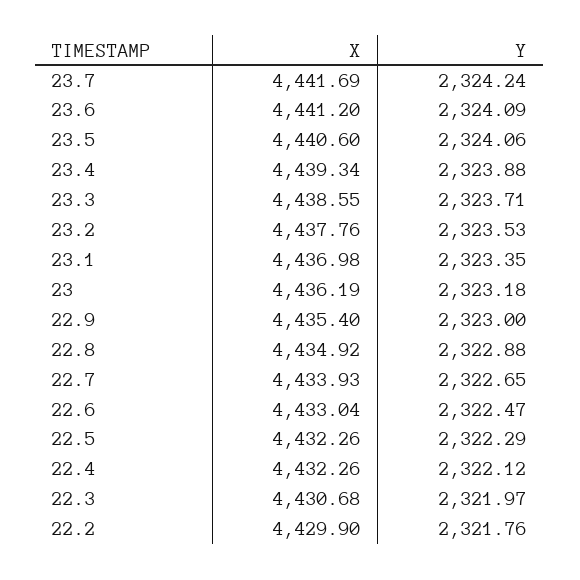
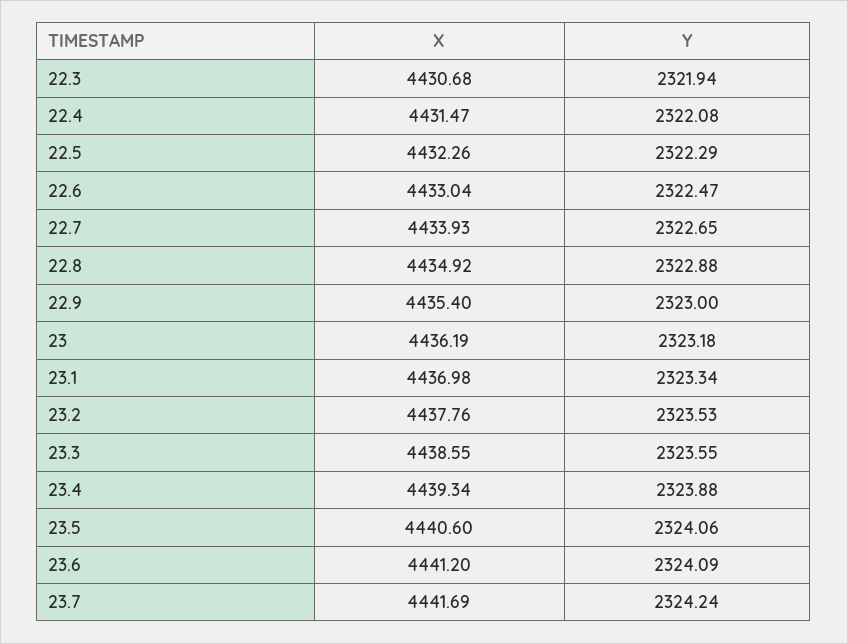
  {
    "X": {
      "23.7": 4441.69,
      "23.6": 4441.2,
      "23.5": 4440.6,
      "23.4": 4439.34,
      "23.3": 4438.55,
      "23.2": 4437.76,
      "23.1": 4436.98,
      "23": 4436.19,
      "22.9": 4435.4,
      "22.8": 4434.92,
      "22.7": 4433.93,
      "22.6": 4433.04,
      "22.5": 4432.26,
-     "22.4": 4432.26,
+     "22.4": 4431.47,
-     "22.3": 4430.68,
+     "22.3": 4430.68
-     "22.2": 4429.9
    },
    "Y": {
      "23.7": 2324.24,
      "23.6": 2324.09,
      "23.5": 2324.06,
      "23.4": 2323.88,
-     "23.3": 2323.71,
+     "23.3": 2323.55,
      "23.2": 2323.53,
-     "23.1": 2323.35,
+     "23.1": 2323.34,
      "23": 2323.18,
      "22.9": 2323,
      "22.8": 2322.88,
      "22.7": 2322.65,
      "22.6": 2322.47,
      "22.5": 2322.29,
-     "22.4": 2322.12,
+     "22.4": 2322.08,
-     "22.3": 2321.97,
+     "22.3": 2321.94
-     "22.2": 2321.76
    }
  }

